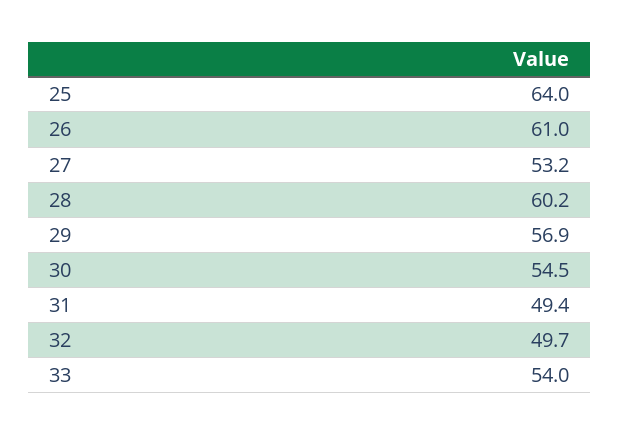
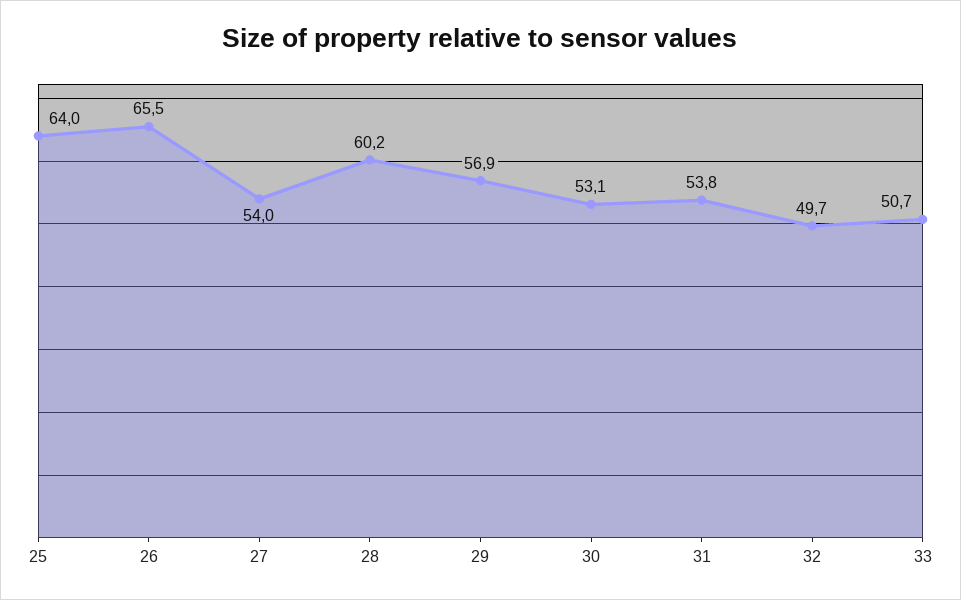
  {
    "25": 64,
-   "26": 61,
+   "26": 65.5,
-   "27": 53.2,
+   "27": 54,
    "28": 60.2,
    "29": 56.9,
-   "30": 54.5,
+   "30": 53.1,
-   "31": 49.4,
+   "31": 53.8,
    "32": 49.7,
-   "33": 54
+   "33": 50.7
  }

